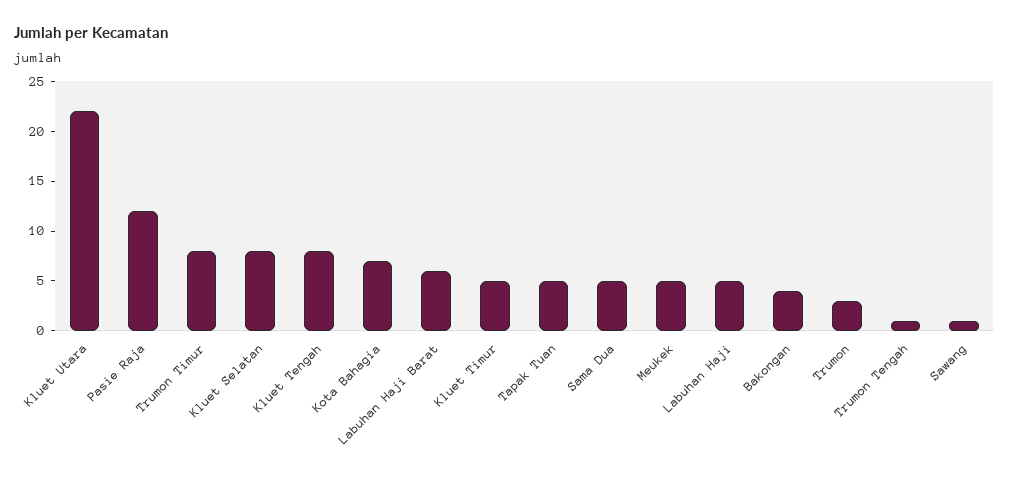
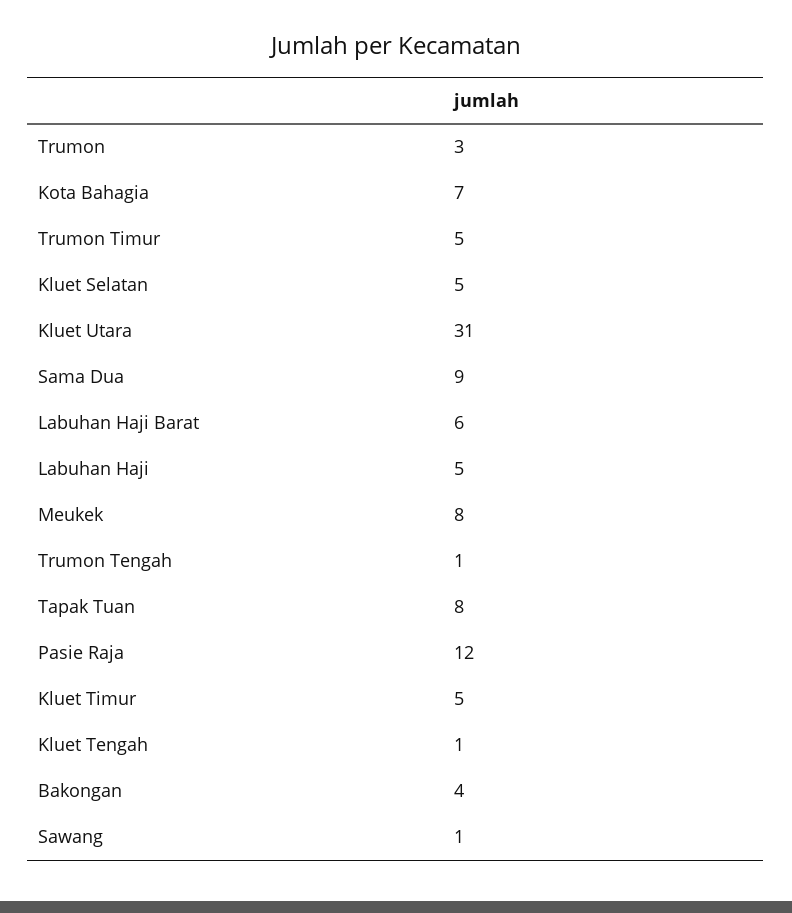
  {
-   "Kluet Utara": 22,
+   "Kluet Utara": 31,
    "Pasie Raja": 12,
-   "Trumon Timur": 8,
+   "Trumon Timur": 5,
-   "Kluet Selatan": 8,
+   "Kluet Selatan": 5,
-   "Kluet Tengah": 8,
+   "Kluet Tengah": 1,
    "Kota Bahagia": 7,
    "Labuhan Haji Barat": 6,
    "Kluet Timur": 5,
-   "Tapak Tuan": 5,
+   "Tapak Tuan": 8,
-   "Sama Dua": 5,
+   "Sama Dua": 9,
-   "Meukek": 5,
+   "Meukek": 8,
    "Labuhan Haji": 5,
    "Bakongan": 4,
    "Trumon": 3,
    "Trumon Tengah": 1,
    "Sawang": 1
  }

